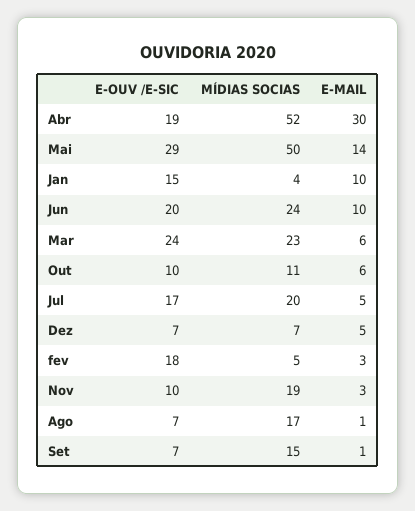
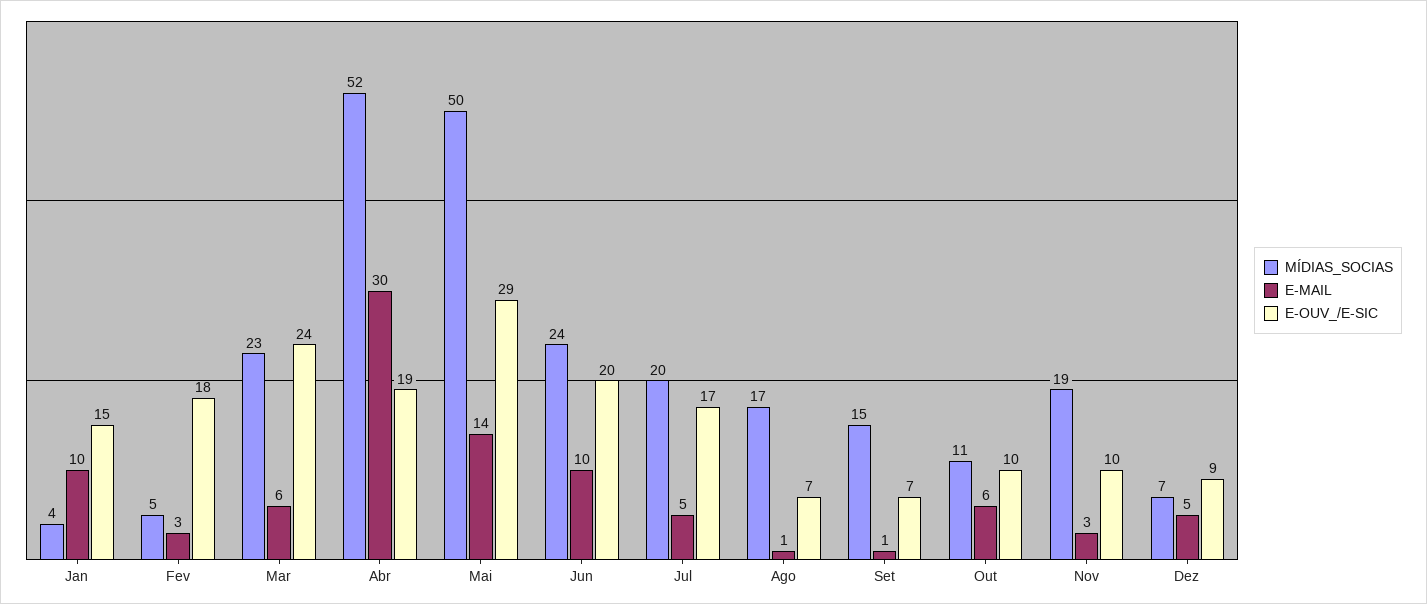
  {
    "E-OUV /E-SIC": {
      "Abr": 19,
      "Mai": 29,
      "Jan": 15,
      "Jun": 20,
      "Mar": 24,
      "Out": 10,
      "Jul": 17,
-     "Dez": 7,
+     "Dez": 9,
      "fev": 18,
      "Nov": 10,
      "Ago": 7,
      "Set": 7
    },
    "MÍDIAS SOCIAS": {
      "Abr": 52,
      "Mai": 50,
      "Jan": 4,
      "Jun": 24,
      "Mar": 23,
      "Out": 11,
      "Jul": 20,
      "Dez": 7,
      "fev": 5,
      "Nov": 19,
      "Ago": 17,
      "Set": 15
    },
    "E-MAIL": {
      "Abr": 30,
      "Mai": 14,
      "Jan": 10,
      "Jun": 10,
      "Mar": 6,
      "Out": 6,
      "Jul": 5,
      "Dez": 5,
      "fev": 3,
      "Nov": 3,
      "Ago": 1,
      "Set": 1
    }
  }

